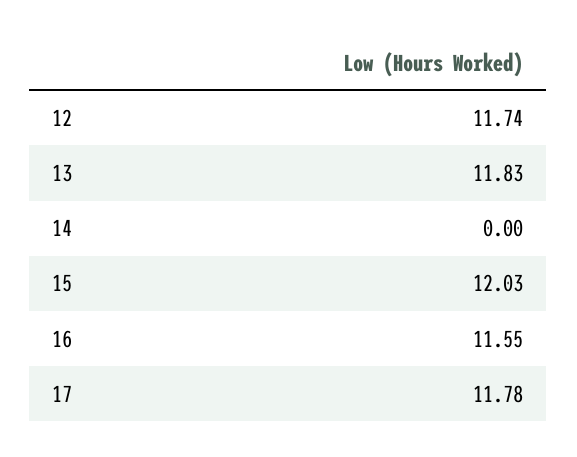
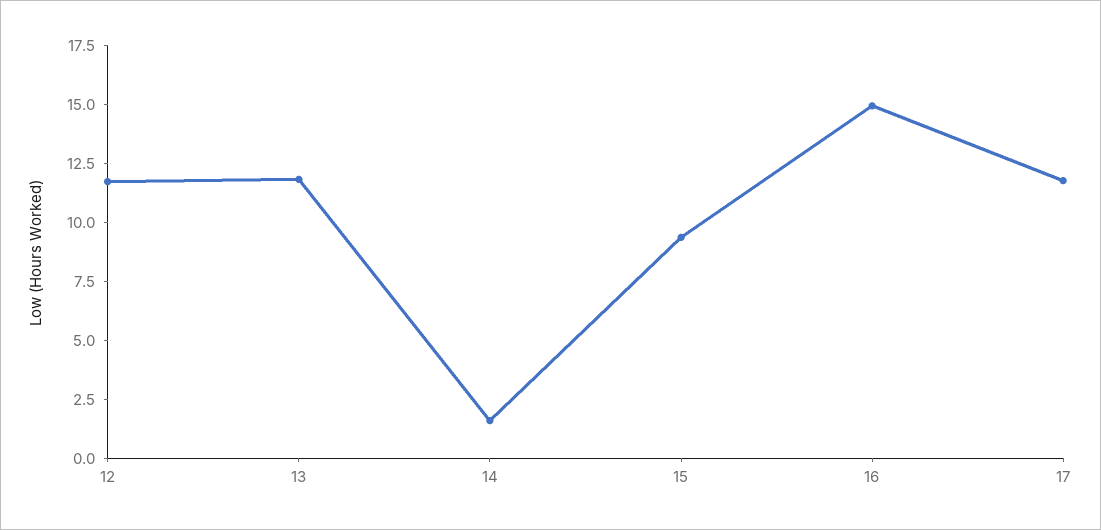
  {
    "12": 11.74,
    "13": 11.83,
-   "14": 0,
+   "14": 1.5,
-   "15": 12.03,
+   "15": 9.5,
-   "16": 11.55,
+   "16": 15,
    "17": 11.78
  }

